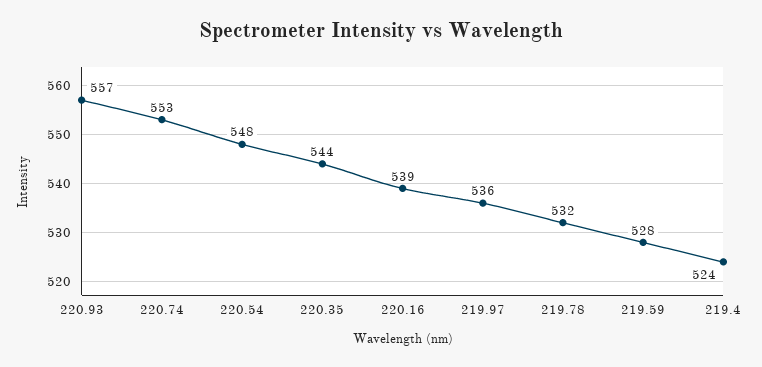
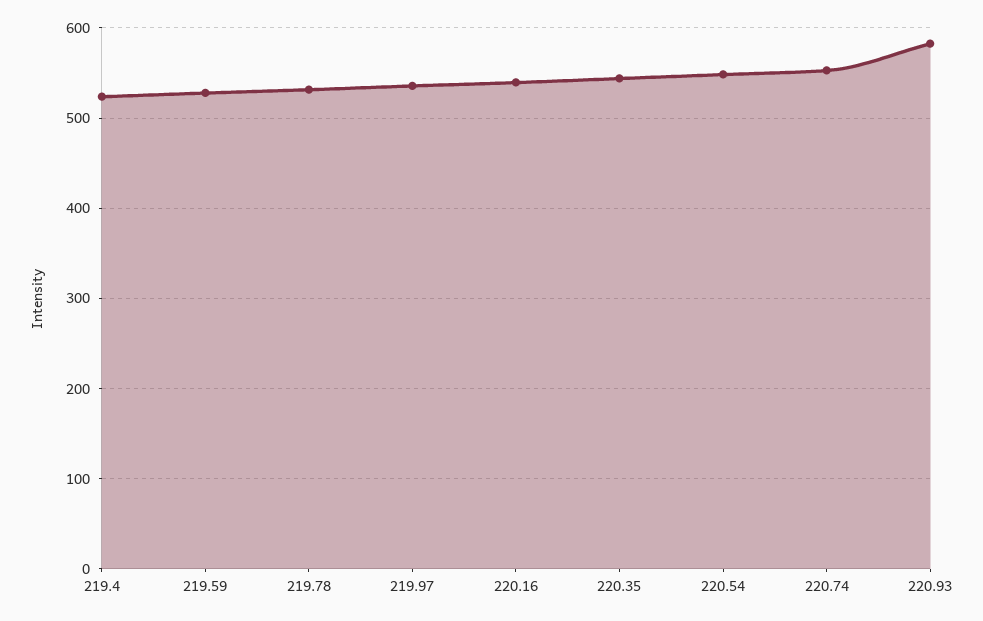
  {
-   "220.93": 557,
+   "220.93": 580,
    "220.74": 553,
    "220.54": 548,
    "220.35": 544,
    "220.16": 539,
    "219.97": 536,
    "219.78": 532,
    "219.59": 528,
    "219.4": 524
  }

